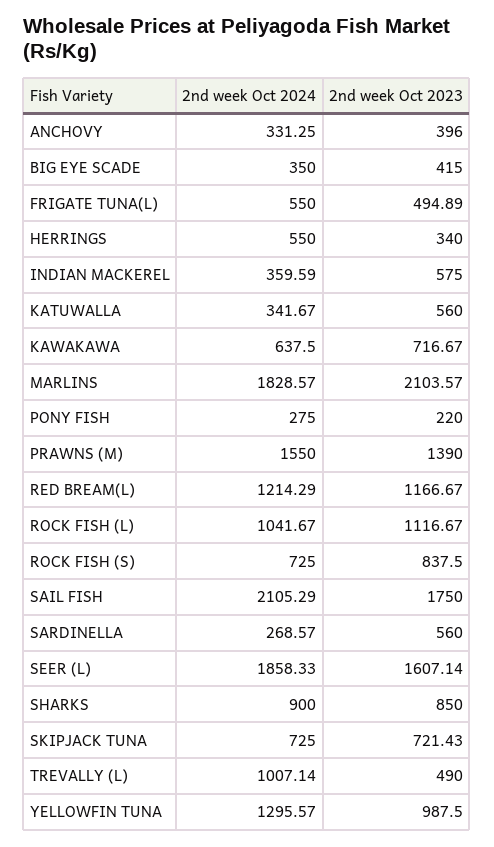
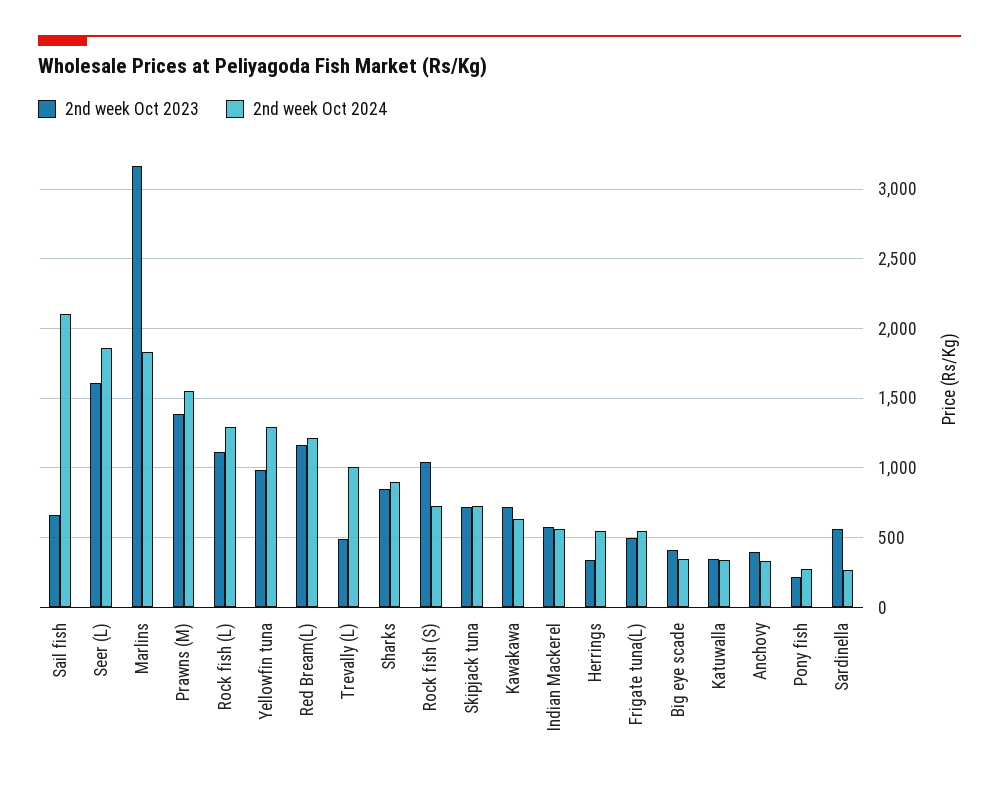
  {
    "2nd week Oct 2024": {
      "ANCHOVY": 331.25,
      "BIG EYE SCADE": 350,
      "FRIGATE TUNA(L)": 550,
      "HERRINGS": 550,
-     "INDIAN MACKEREL": 359.59,
+     "INDIAN MACKEREL": 550,
      "KATUWALLA": 341.67,
      "KAWAKAWA": 637.5,
      "MARLINS": 1828.57,
      "PONY FISH": 275,
      "PRAWNS (M)": 1550,
      "RED BREAM(L)": 1214.29,
-     "ROCK FISH (L)": 1041.67,
+     "ROCK FISH (L)": 1300,
      "ROCK FISH (S)": 725,
      "SAIL FISH": 2105.29,
      "SARDINELLA": 268.57,
      "SEER (L)": 1858.33,
      "SHARKS": 900,
      "SKIPJACK TUNA": 725,
      "TREVALLY (L)": 1007.14,
      "YELLOWFIN TUNA": 1295.57
    },
    "2nd week Oct 2023": {
      "ANCHOVY": 396,
      "BIG EYE SCADE": 415,
      "FRIGATE TUNA(L)": 494.89,
      "HERRINGS": 340,
      "INDIAN MACKEREL": 575,
-     "KATUWALLA": 560,
+     "KATUWALLA": 350,
      "KAWAKAWA": 716.67,
-     "MARLINS": 2103.57,
+     "MARLINS": 3150,
      "PONY FISH": 220,
      "PRAWNS (M)": 1390,
      "RED BREAM(L)": 1166.67,
      "ROCK FISH (L)": 1116.67,
-     "ROCK FISH (S)": 837.5,
+     "ROCK FISH (S)": 1050,
-     "SAIL FISH": 1750,
+     "SAIL FISH": 650,
      "SARDINELLA": 560,
      "SEER (L)": 1607.14,
      "SHARKS": 850,
      "SKIPJACK TUNA": 721.43,
      "TREVALLY (L)": 490,
      "YELLOWFIN TUNA": 987.5
    }
  }

